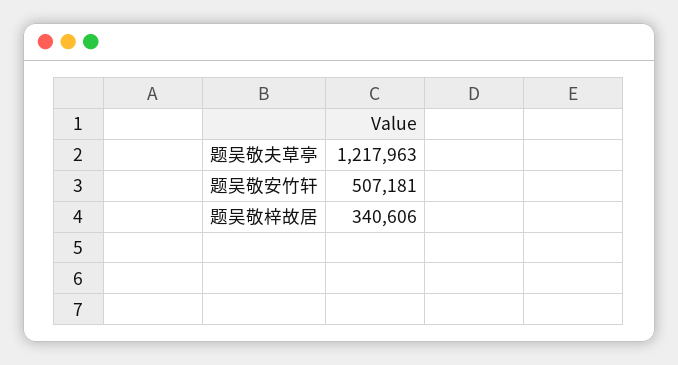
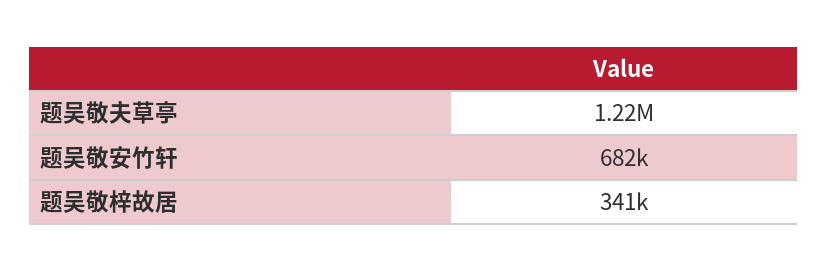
  {
    "题吴敬夫草亭": 1217963,
-   "题吴敬安竹轩": 507181,
+   "题吴敬安竹轩": 682000,
    "题吴敬梓故居": 340606
  }

